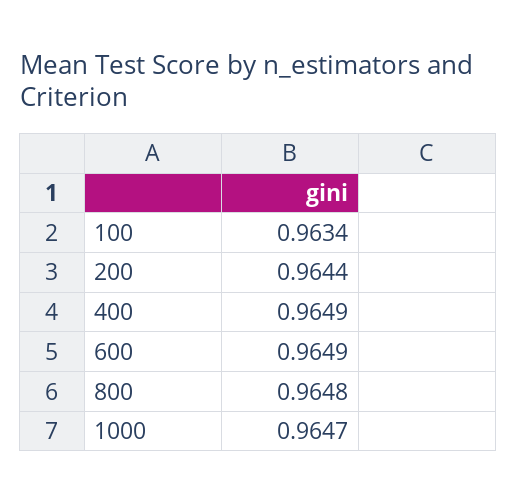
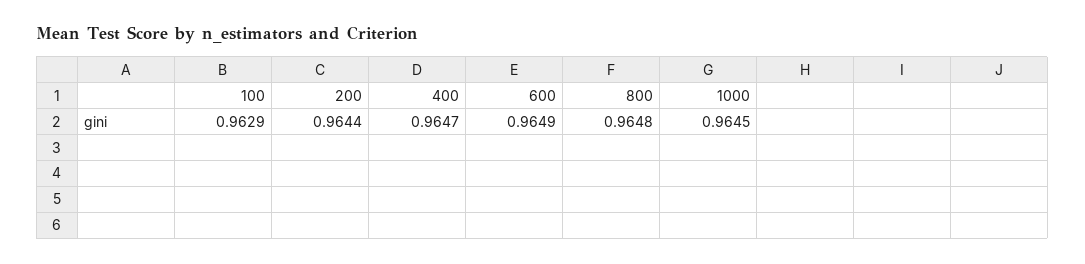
  {
-   "100": 0.9634,
+   "100": 0.9629,
    "200": 0.9644,
-   "400": 0.9649,
+   "400": 0.9647,
    "600": 0.9649,
    "800": 0.9648,
-   "1000": 0.9647
+   "1000": 0.9645
  }

